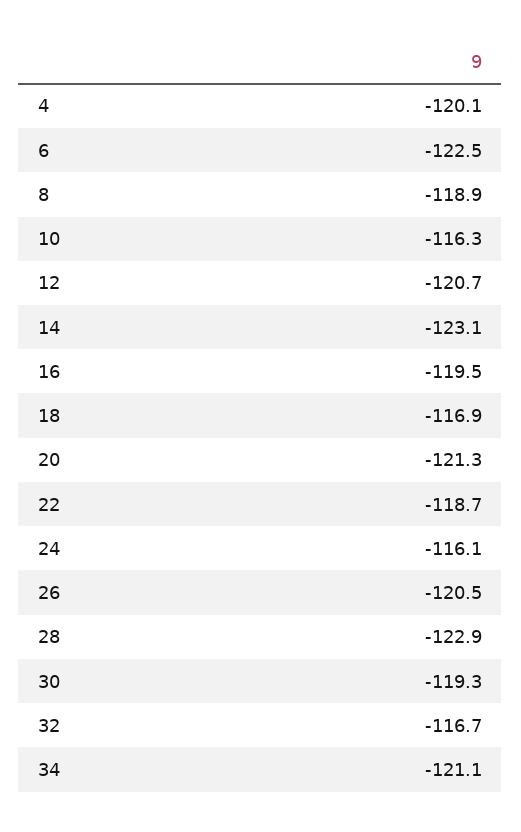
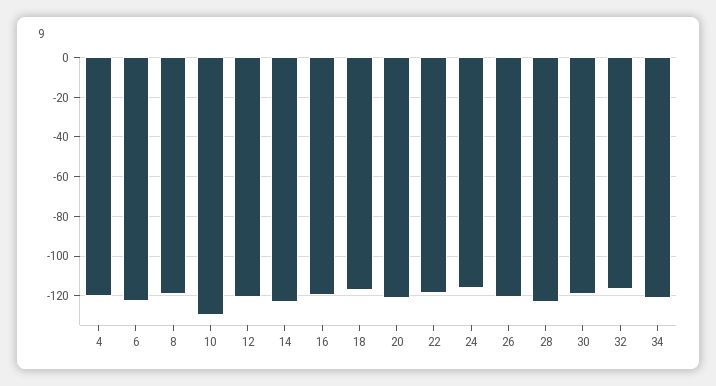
  {
    "4": -120.1,
    "6": -122.5,
    "8": -118.9,
-   "10": -116.3,
+   "10": -130,
    "12": -120.7,
    "14": -123.1,
    "16": -119.5,
    "18": -116.9,
    "20": -121.3,
    "22": -118.7,
    "24": -116.1,
    "26": -120.5,
    "28": -122.9,
    "30": -119.3,
    "32": -116.7,
    "34": -121.1
  }

